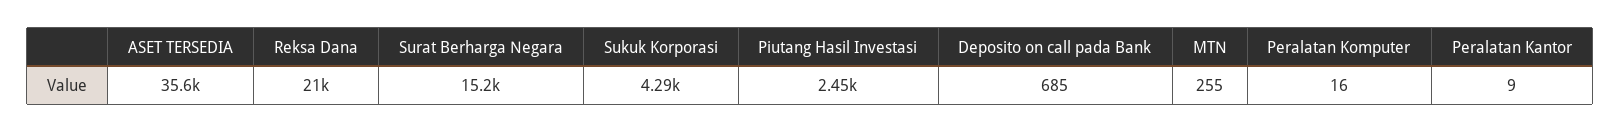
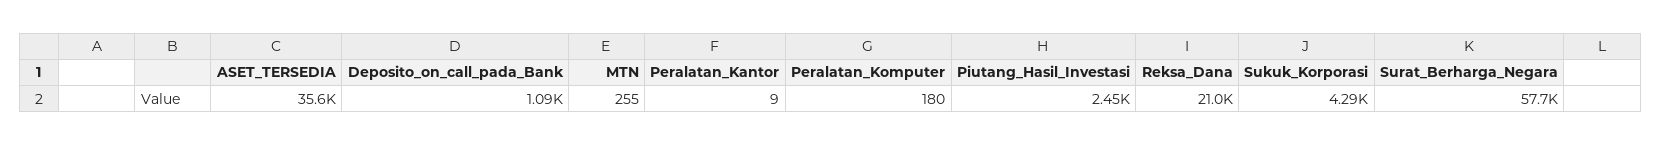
  {
    "ASET TERSEDIA": 35600,
    "Reksa Dana": 21000,
-   "Surat Berharga Negara": 15200,
+   "Surat Berharga Negara": 57700,
    "Sukuk Korporasi": 4290,
    "Piutang Hasil Investasi": 2450,
-   "Deposito on call pada Bank": 685,
+   "Deposito on call pada Bank": 1090,
    "MTN": 255,
-   "Peralatan Komputer": 16,
+   "Peralatan Komputer": 180,
    "Peralatan Kantor": 9
  }

